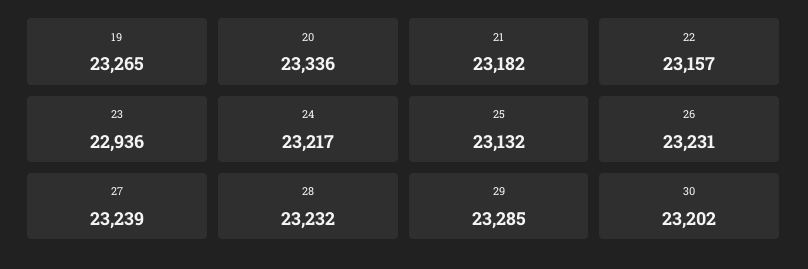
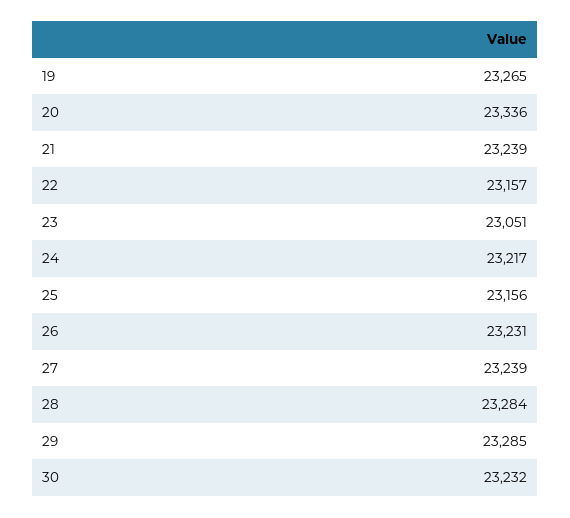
  {
    "19": 23265,
    "20": 23336,
-   "21": 23182,
+   "21": 23239,
    "22": 23157,
-   "23": 22936,
+   "23": 23051,
    "24": 23217,
-   "25": 23132,
+   "25": 23156,
    "26": 23231,
    "27": 23239,
-   "28": 23232,
+   "28": 23284,
    "29": 23285,
-   "30": 23202
+   "30": 23232
  }

